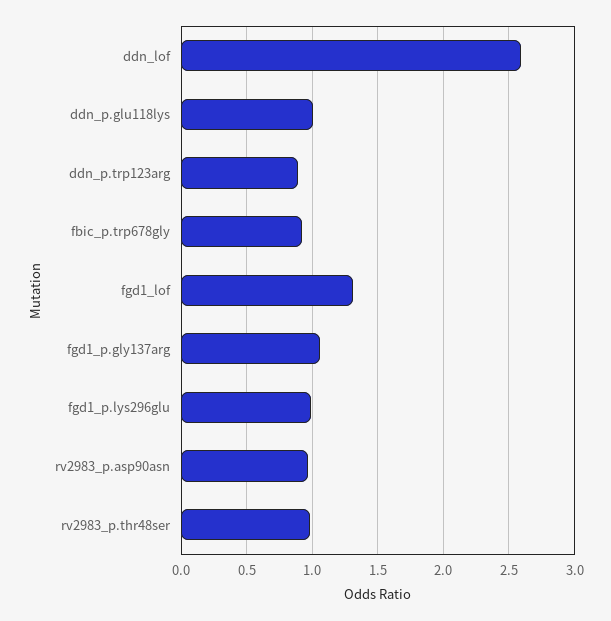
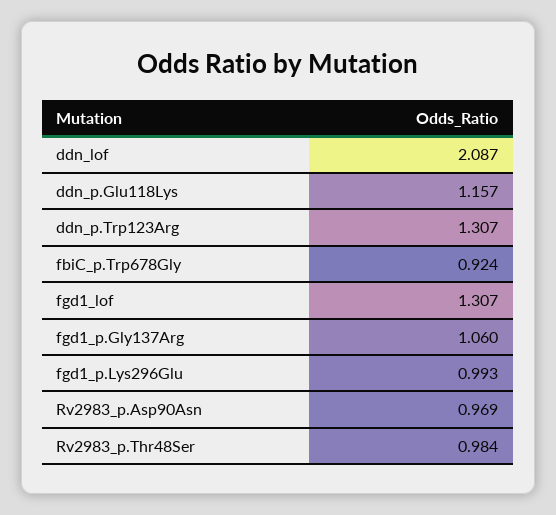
  {
-   "ddn_lof": 2.6,
+   "ddn_lof": 2.087,
-   "ddn_p.glu118lys": 1,
+   "ddn_p.glu118lys": 1.157,
-   "ddn_p.trp123arg": 0.9,
+   "ddn_p.trp123arg": 1.307,
    "fbic_p.trp678gly": 0.924,
    "fgd1_lof": 1.307,
    "fgd1_p.gly137arg": 1.06,
    "fgd1_p.lys296glu": 0.993,
    "rv2983_p.asp90asn": 0.969,
    "rv2983_p.thr48ser": 0.984
  }

